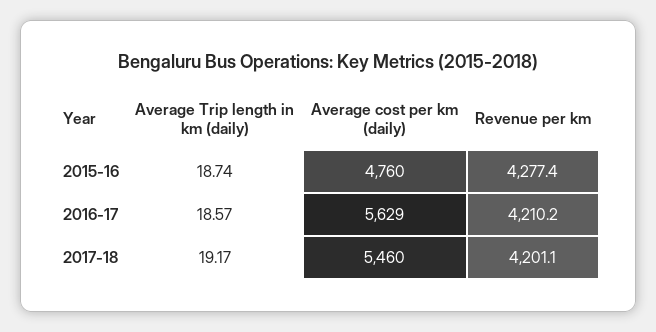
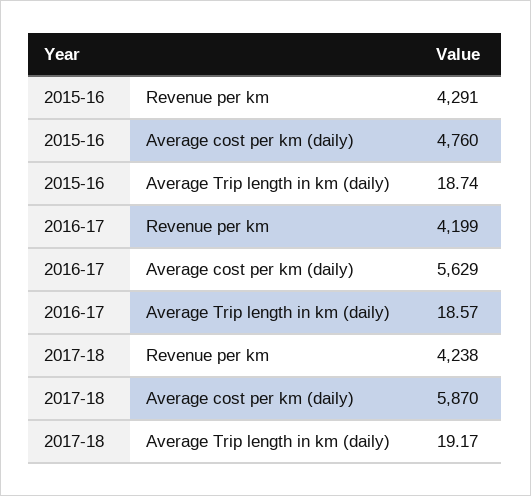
  {
    "Average Trip length in km (daily)": {
      "2015-16": 18.74,
      "2016-17": 18.57,
      "2017-18": 19.17
    },
    "Average cost per km (daily)": {
      "2015-16": 4760,
      "2016-17": 5629,
-     "2017-18": 5460
+     "2017-18": 5870
    },
    "Revenue per km": {
-     "2015-16": 4277.4,
+     "2015-16": 4291,
-     "2016-17": 4210.2,
+     "2016-17": 4199,
-     "2017-18": 4201.1
+     "2017-18": 4238
    }
  }

